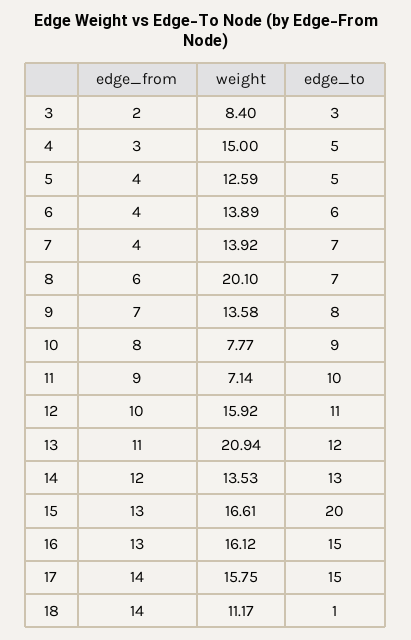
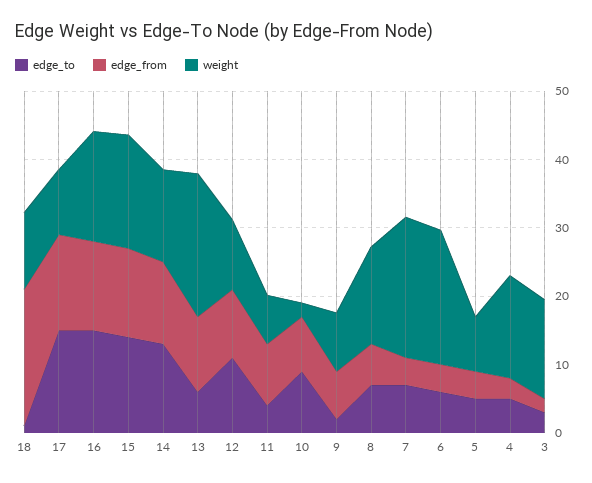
  {
    "edge_from": {
      "3": 2,
      "4": 3,
      "5": 4,
      "6": 4,
      "7": 4,
      "8": 6,
      "9": 7,
      "10": 8,
      "11": 9,
      "12": 10,
      "13": 11,
      "14": 12,
      "15": 13,
      "16": 13,
      "17": 14,
-     "18": 14
+     "18": 20
    },
    "weight": {
-     "3": 8.4,
+     "3": 14,
      "4": 15,
-     "5": 12.59,
+     "5": 8,
-     "6": 13.89,
+     "6": 20,
-     "7": 13.92,
+     "7": 20,
-     "8": 20.1,
+     "8": 14,
-     "9": 13.58,
+     "9": 8,
-     "10": 7.77,
+     "10": 2,
      "11": 7.14,
-     "12": 15.92,
+     "12": 10,
      "13": 20.94,
      "14": 13.53,
      "15": 16.61,
      "16": 16.12,
-     "17": 15.75,
+     "17": 10,
      "18": 11.17
    },
    "edge_to": {
      "3": 3,
      "4": 5,
      "5": 5,
      "6": 6,
      "7": 7,
      "8": 7,
-     "9": 8,
+     "9": 2,
      "10": 9,
-     "11": 10,
+     "11": 4,
      "12": 11,
-     "13": 12,
+     "13": 6,
      "14": 13,
-     "15": 20,
+     "15": 14,
      "16": 15,
      "17": 15,
      "18": 1
    }
  }

